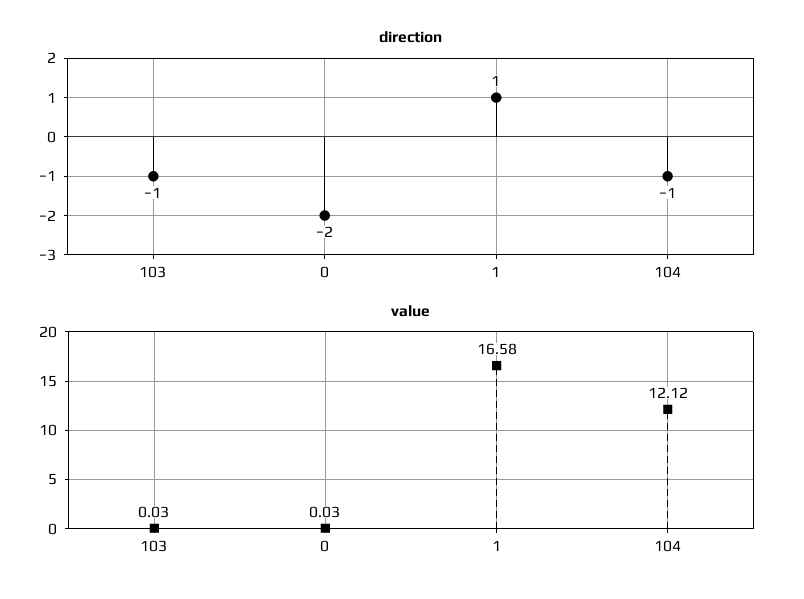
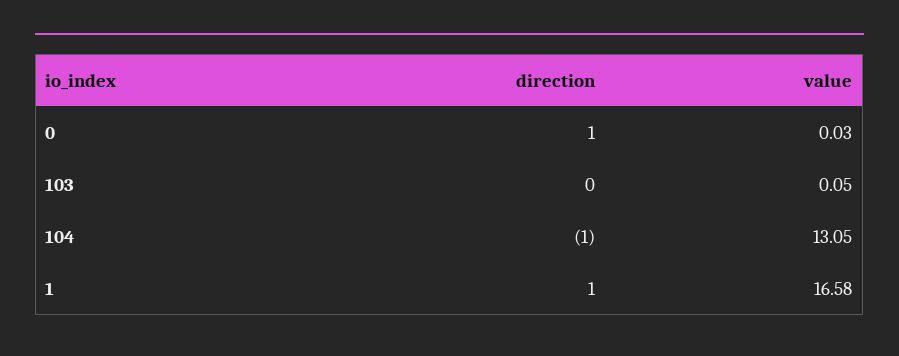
  {
    "direction": {
-     "103": -1,
+     "103": 0,
-     "0": -2,
+     "0": 1,
      "1": 1,
      "104": -1
    },
    "value": {
-     "103": 0.03,
+     "103": 0.05,
      "0": 0.03,
      "1": 16.58,
-     "104": 12.12
+     "104": 13.05
    }
  }

